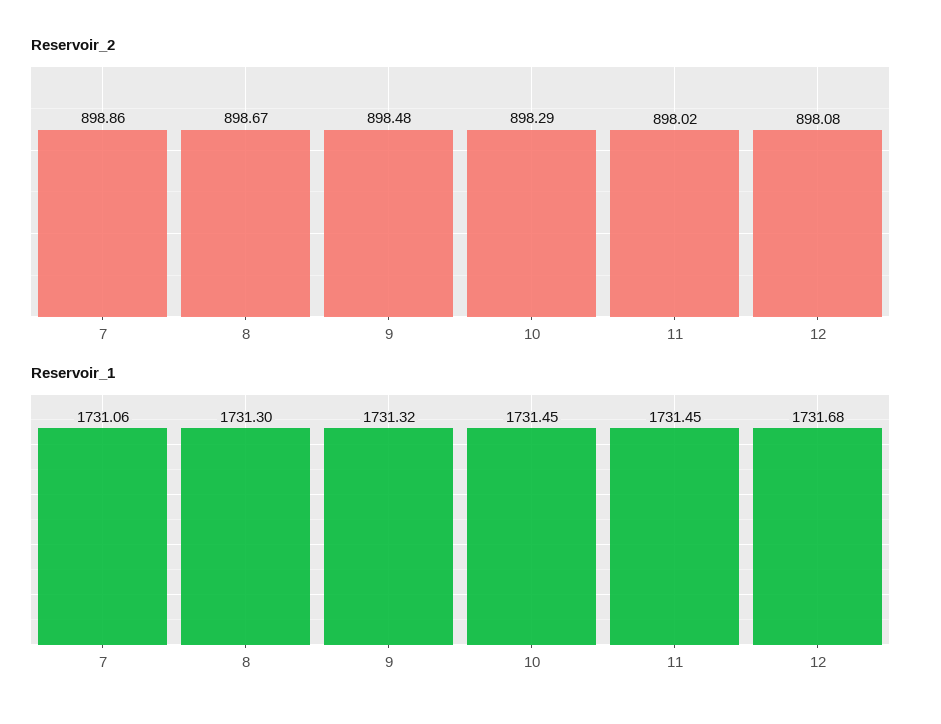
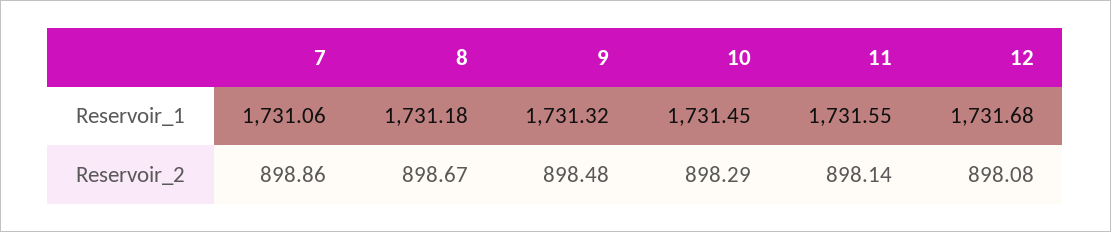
  {
    "Reservoir_2": {
      "7": 898.86,
      "8": 898.67,
      "9": 898.48,
      "10": 898.29,
-     "11": 898.02,
+     "11": 898.14,
      "12": 898.08
    },
    "Reservoir_1": {
      "7": 1731.06,
-     "8": 1731.3,
+     "8": 1731.18,
      "9": 1731.32,
      "10": 1731.45,
-     "11": 1731.45,
+     "11": 1731.55,
      "12": 1731.68
    }
  }

